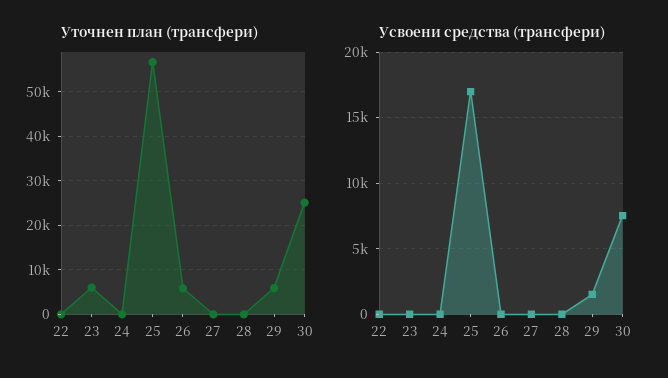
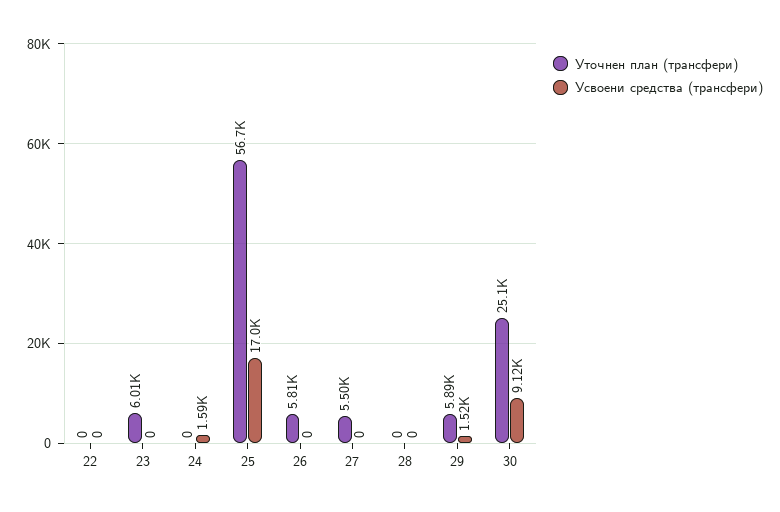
  {
    "Уточнен план (трансфери)": {
      "22": 0,
      "23": 6010,
      "24": 0,
      "25": 56700,
      "26": 5810,
-     "27": 0,
+     "27": 5500,
      "28": 0,
      "29": 5890,
      "30": 25100
    },
    "Усвоени средства (трансфери)": {
      "22": 0,
      "23": 0,
-     "24": 0,
+     "24": 1590,
      "25": 17000,
      "26": 0,
      "27": 0,
      "28": 0,
      "29": 1520,
-     "30": 7500
+     "30": 9120
    }
  }

